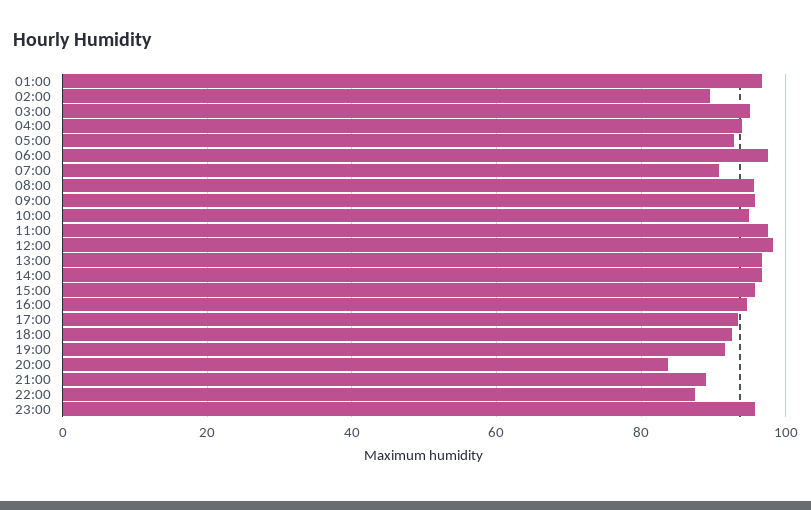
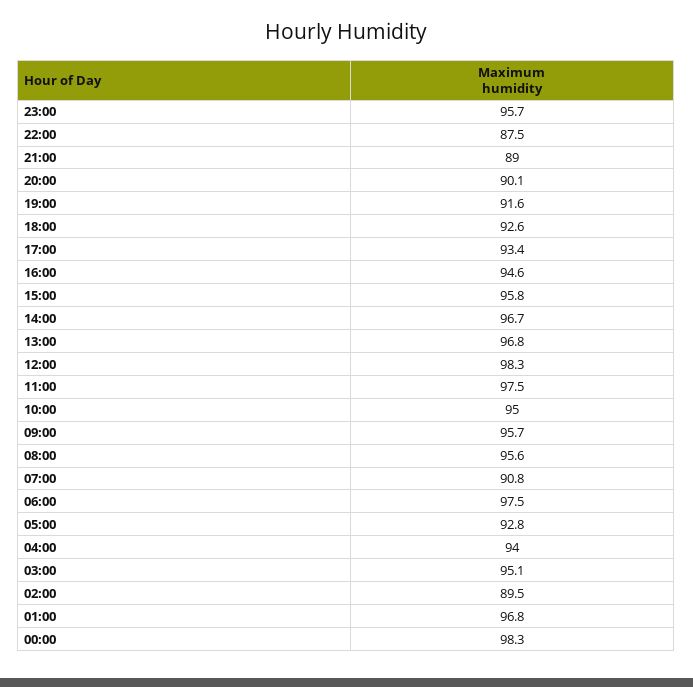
  {
    "01:00": 96.8,
    "02:00": 89.5,
    "03:00": 95.1,
    "04:00": 94,
    "05:00": 92.8,
    "06:00": 97.5,
    "07:00": 90.8,
    "08:00": 95.6,
    "09:00": 95.7,
    "10:00": 95,
    "11:00": 97.5,
    "12:00": 98.3,
    "13:00": 96.8,
    "14:00": 96.7,
    "15:00": 95.8,
    "16:00": 94.6,
    "17:00": 93.4,
    "18:00": 92.6,
    "19:00": 91.6,
-   "20:00": 84,
+   "20:00": 90.1,
    "21:00": 89,
    "22:00": 87.5,
-   "23:00": 95.7
+   "23:00": 95.7,
+   "00:00": 98.3
  }

